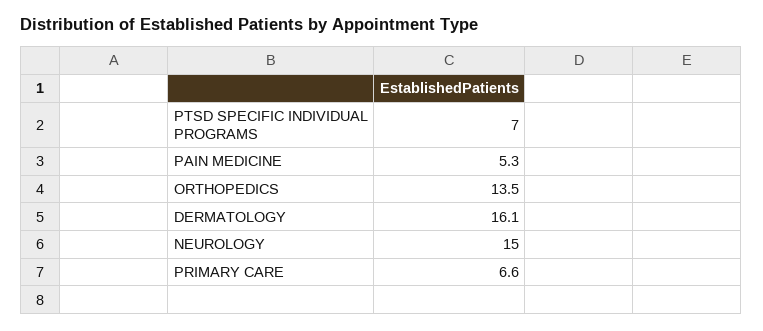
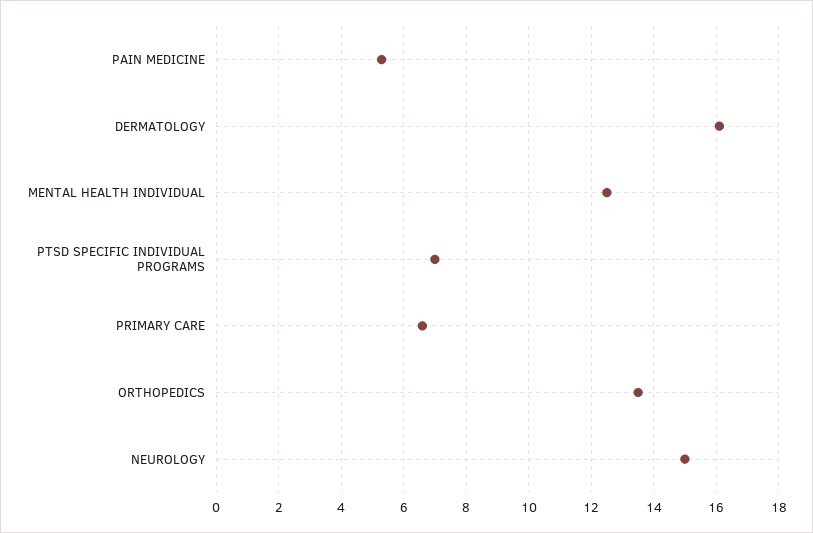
  {
    "PTSD SPECIFIC INDIVIDUAL PROGRAMS": 7,
    "PAIN MEDICINE": 5.3,
    "ORTHOPEDICS": 13.5,
    "DERMATOLOGY": 16.1,
    "NEUROLOGY": 15,
-   "PRIMARY CARE": 6.6
+   "PRIMARY CARE": 6.6,
+   "MENTAL HEALTH INDIVIDUAL": 12.5
  }

